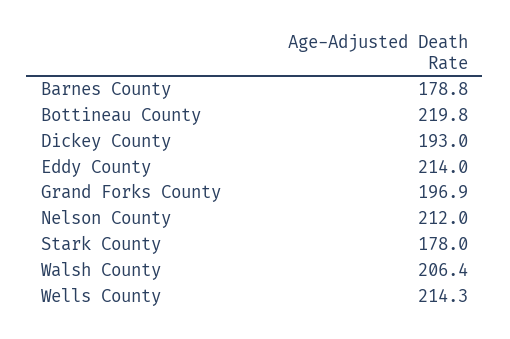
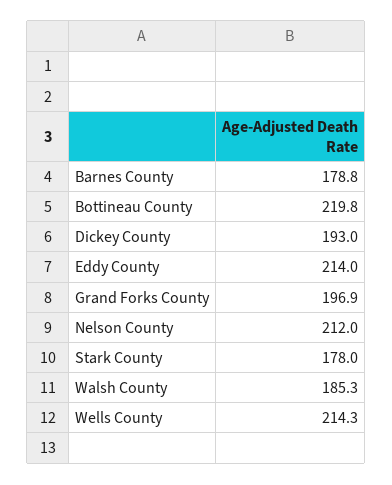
  {
    "Barnes County": 178.8,
    "Bottineau County": 219.8,
    "Dickey County": 193,
    "Eddy County": 214,
    "Grand Forks County": 196.9,
    "Nelson County": 212,
    "Stark County": 178,
-   "Walsh County": 206.4,
+   "Walsh County": 185.3,
    "Wells County": 214.3
  }

